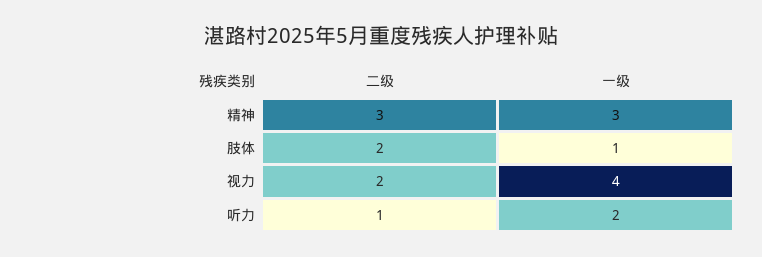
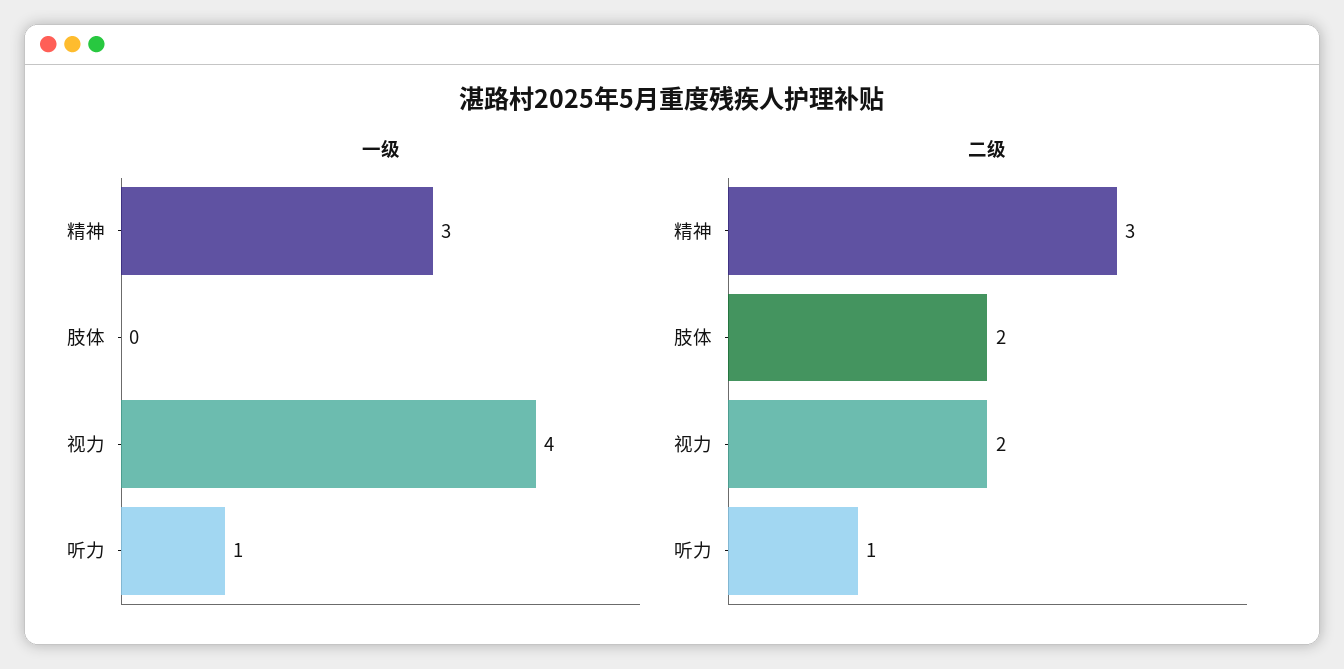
  {
    "二级": {
      "精神": 3,
      "肢体": 2,
      "视力": 2,
      "听力": 1
    },
    "一级": {
      "精神": 3,
-     "肢体": 1,
+     "肢体": 0,
      "视力": 4,
-     "听力": 2
+     "听力": 1
    }
  }

